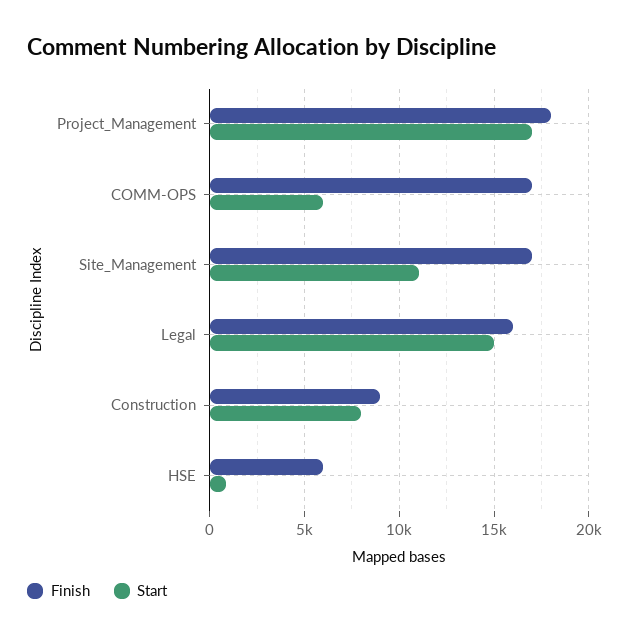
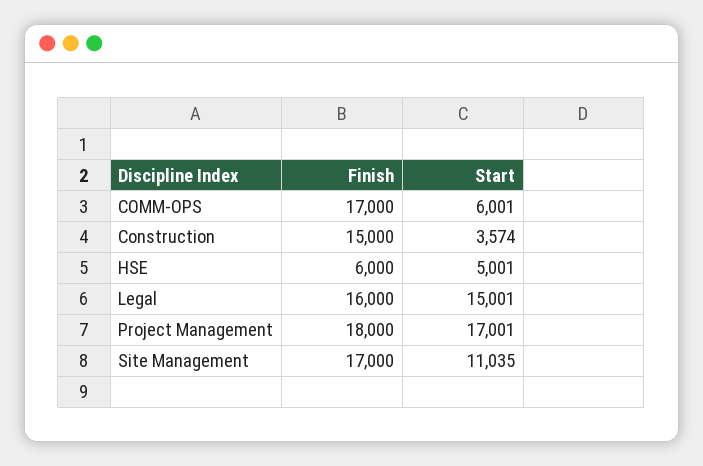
  {
    "Finish": {
      "Project_Management": 18000,
      "COMM-OPS": 17000,
      "Site_Management": 17000,
      "Legal": 16000,
-     "Construction": 9000,
+     "Construction": 15000,
      "HSE": 6000
    },
    "Start": {
      "Project_Management": 17001,
      "COMM-OPS": 6001,
      "Site_Management": 11035,
      "Legal": 15001,
-     "Construction": 8000,
+     "Construction": 3574,
-     "HSE": 1000
+     "HSE": 5001
    }
  }

